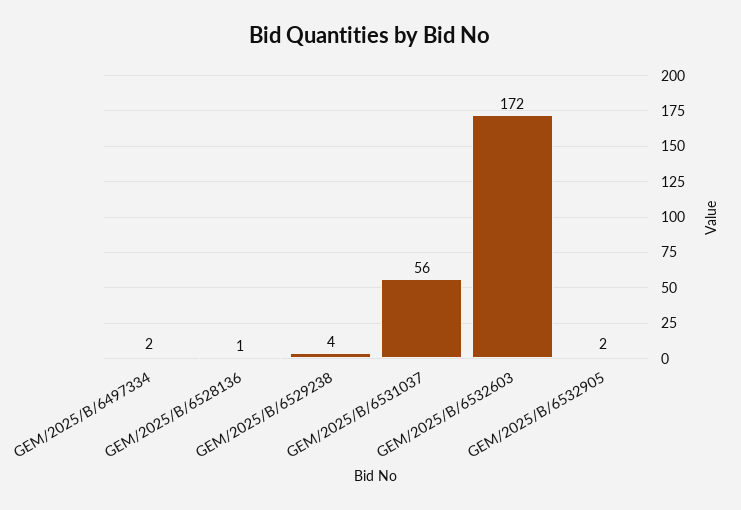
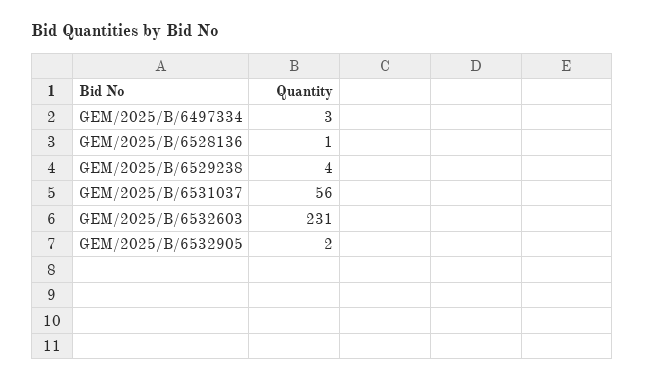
  {
-   "GEM/2025/B/6497334": 2,
+   "GEM/2025/B/6497334": 3,
    "GEM/2025/B/6528136": 1,
    "GEM/2025/B/6529238": 4,
    "GEM/2025/B/6531037": 56,
-   "GEM/2025/B/6532603": 172,
+   "GEM/2025/B/6532603": 231,
    "GEM/2025/B/6532905": 2
  }

